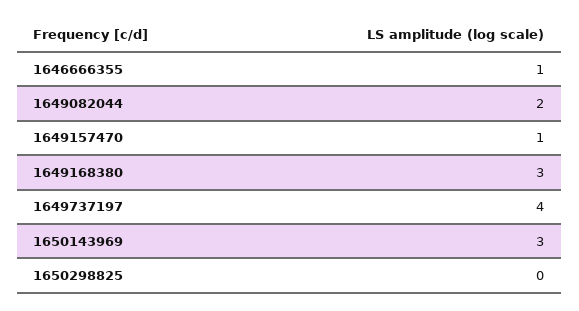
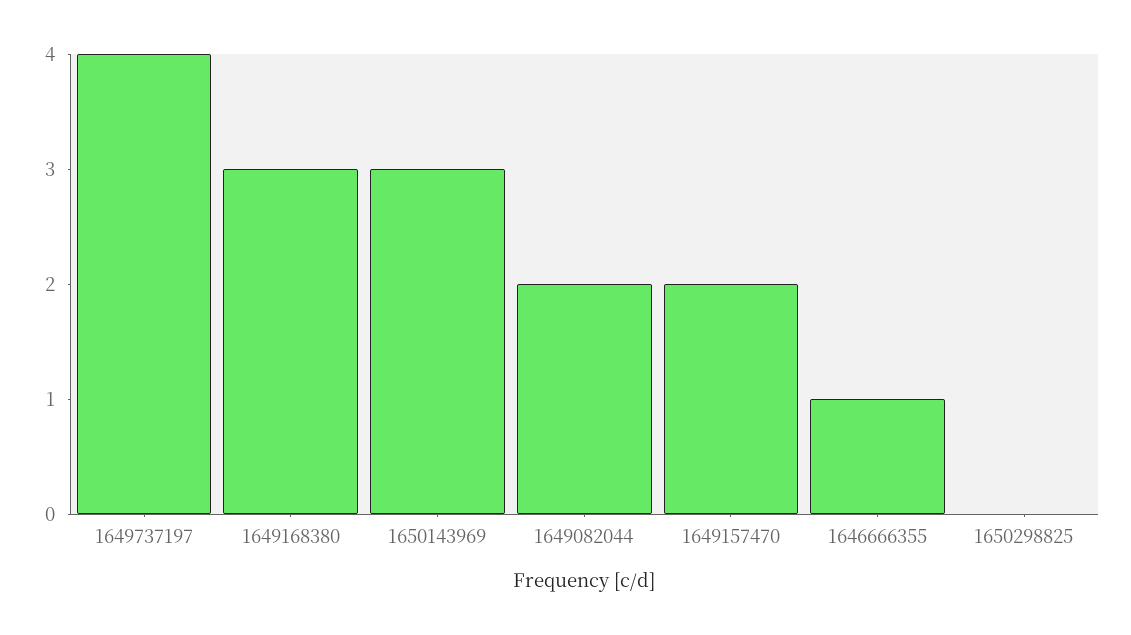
  {
    "1646666355": 1,
    "1649082044": 2,
-   "1649157470": 1,
+   "1649157470": 2,
    "1649168380": 3,
    "1649737197": 4,
    "1650143969": 3,
    "1650298825": 0
  }

